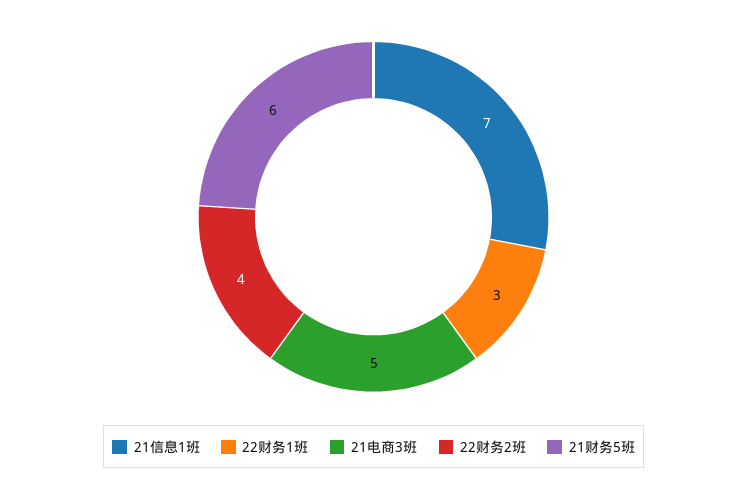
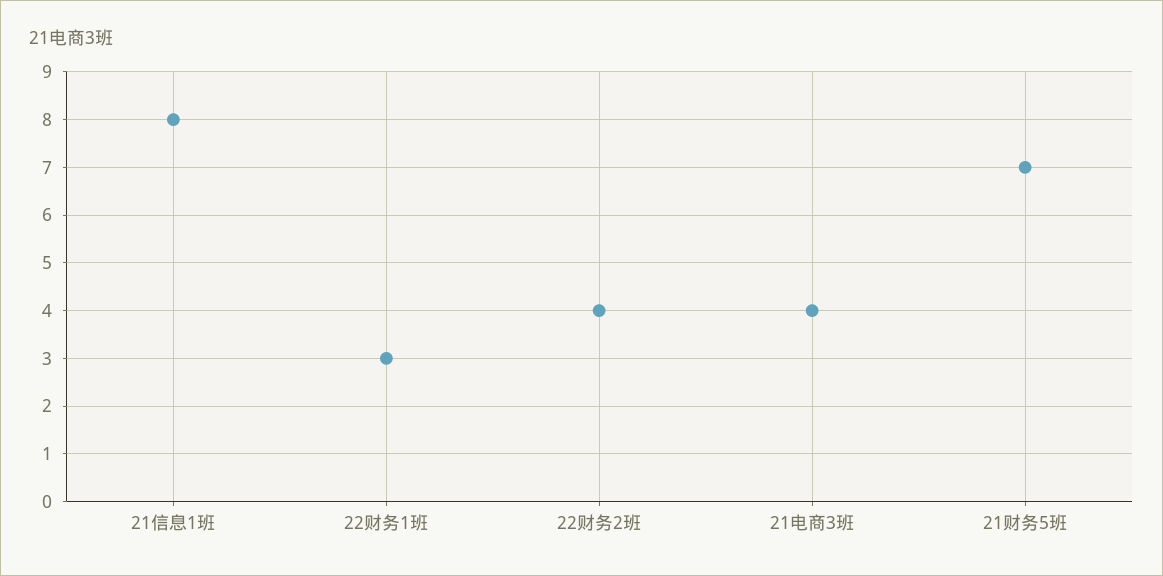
  {
-   "21信息1班": 7,
+   "21信息1班": 8,
    "22财务1班": 3,
-   "21电商3班": 5,
+   "21电商3班": 4,
    "22财务2班": 4,
-   "21财务5班": 6
+   "21财务5班": 7
  }

